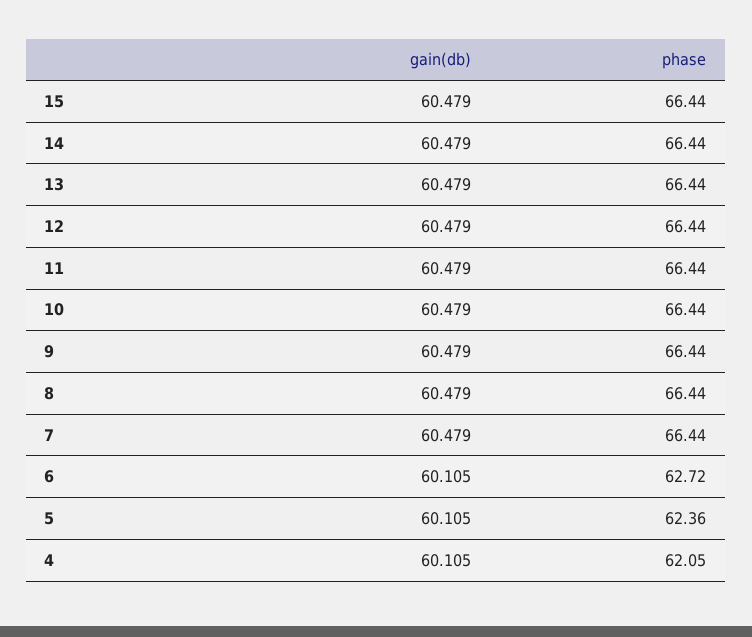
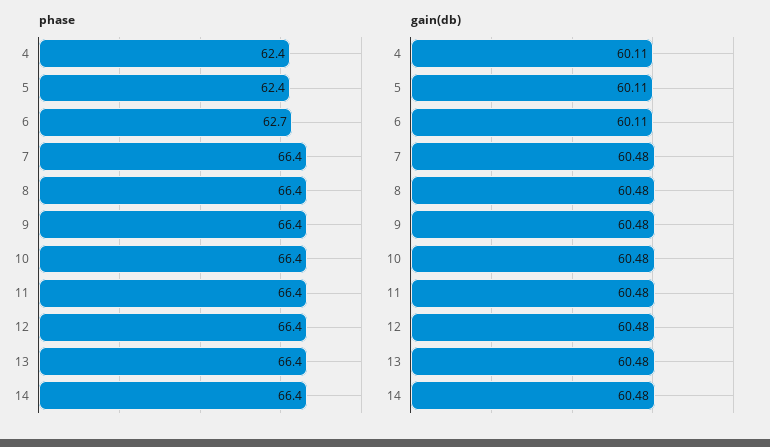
  {
    "gain(db)": {
-     "15": 60.479,
      "14": 60.479,
      "13": 60.479,
      "12": 60.479,
      "11": 60.479,
      "10": 60.479,
      "9": 60.479,
      "8": 60.479,
      "7": 60.479,
      "6": 60.105,
      "5": 60.105,
      "4": 60.105
    },
    "phase": {
-     "15": 66.44,
      "14": 66.44,
      "13": 66.44,
      "12": 66.44,
      "11": 66.44,
      "10": 66.44,
      "9": 66.44,
      "8": 66.44,
      "7": 66.44,
      "6": 62.72,
      "5": 62.36,
-     "4": 62.05
+     "4": 62.4
    }
  }

